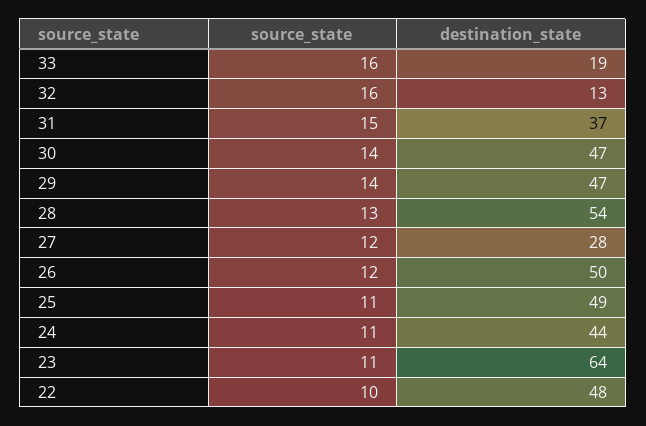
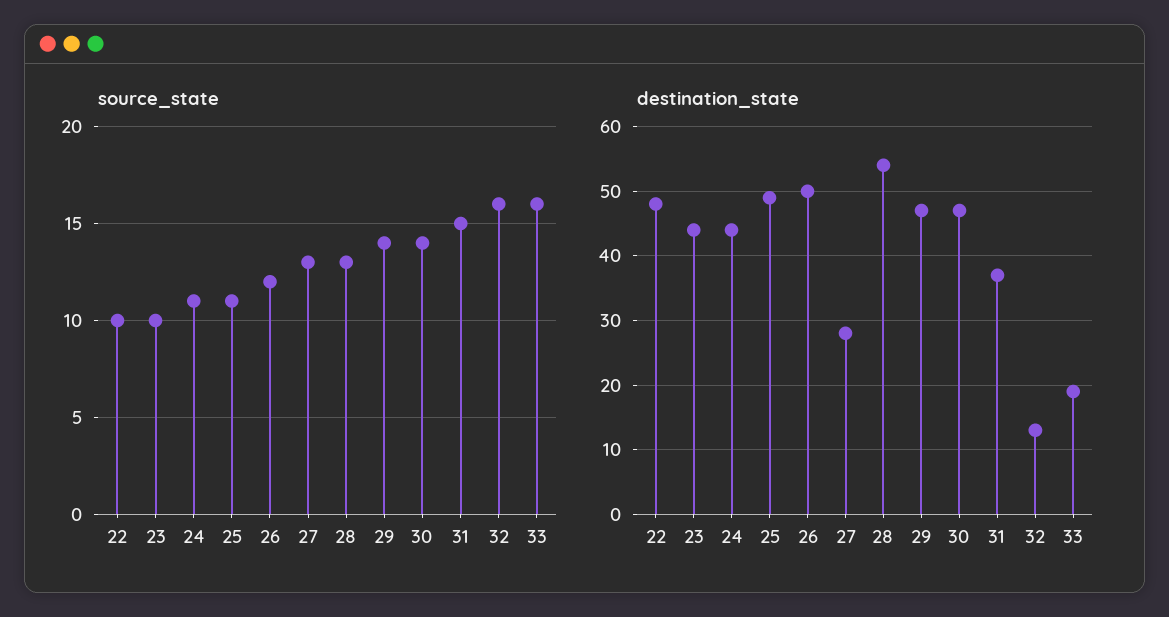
  {
    "source_state": {
      "33": 16,
      "32": 16,
      "31": 15,
      "30": 14,
      "29": 14,
      "28": 13,
-     "27": 12,
+     "27": 13,
      "26": 12,
      "25": 11,
      "24": 11,
-     "23": 11,
+     "23": 10,
      "22": 10
    },
    "destination_state": {
      "33": 19,
      "32": 13,
      "31": 37,
      "30": 47,
      "29": 47,
      "28": 54,
      "27": 28,
      "26": 50,
      "25": 49,
      "24": 44,
-     "23": 64,
+     "23": 44,
      "22": 48
    }
  }

